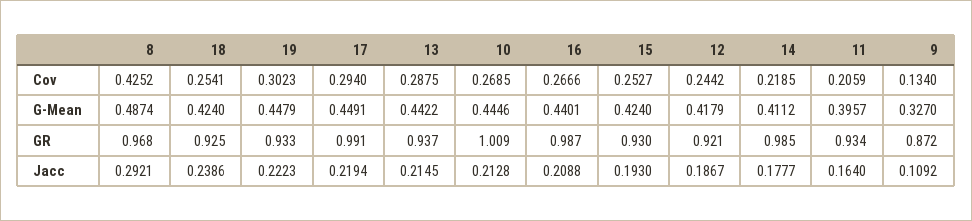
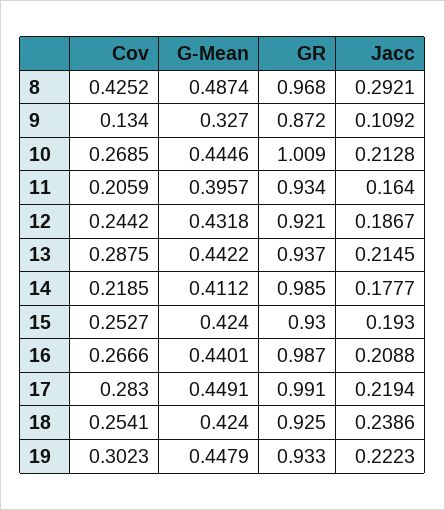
  {
    "8": {
      "Cov": 0.4252,
      "G-Mean": 0.4874,
      "GR": 0.968,
      "Jacc": 0.2921
    },
    "18": {
      "Cov": 0.2541,
      "G-Mean": 0.424,
      "GR": 0.925,
      "Jacc": 0.2386
    },
    "19": {
      "Cov": 0.3023,
      "G-Mean": 0.4479,
      "GR": 0.933,
      "Jacc": 0.2223
    },
    "17": {
-     "Cov": 0.294,
+     "Cov": 0.283,
      "G-Mean": 0.4491,
      "GR": 0.991,
      "Jacc": 0.2194
    },
    "13": {
      "Cov": 0.2875,
      "G-Mean": 0.4422,
      "GR": 0.937,
      "Jacc": 0.2145
    },
    "10": {
      "Cov": 0.2685,
      "G-Mean": 0.4446,
      "GR": 1.009,
      "Jacc": 0.2128
    },
    "16": {
      "Cov": 0.2666,
      "G-Mean": 0.4401,
      "GR": 0.987,
      "Jacc": 0.2088
    },
    "15": {
      "Cov": 0.2527,
      "G-Mean": 0.424,
      "GR": 0.93,
      "Jacc": 0.193
    },
    "12": {
      "Cov": 0.2442,
-     "G-Mean": 0.4179,
+     "G-Mean": 0.4318,
      "GR": 0.921,
      "Jacc": 0.1867
    },
    "14": {
      "Cov": 0.2185,
      "G-Mean": 0.4112,
      "GR": 0.985,
      "Jacc": 0.1777
    },
    "11": {
      "Cov": 0.2059,
      "G-Mean": 0.3957,
      "GR": 0.934,
      "Jacc": 0.164
    },
    "9": {
      "Cov": 0.134,
      "G-Mean": 0.327,
      "GR": 0.872,
      "Jacc": 0.1092
    }
  }

